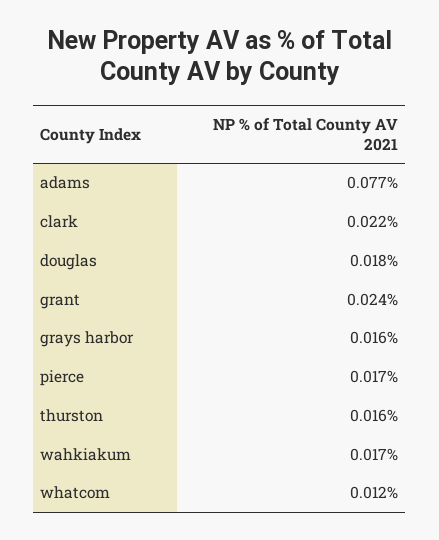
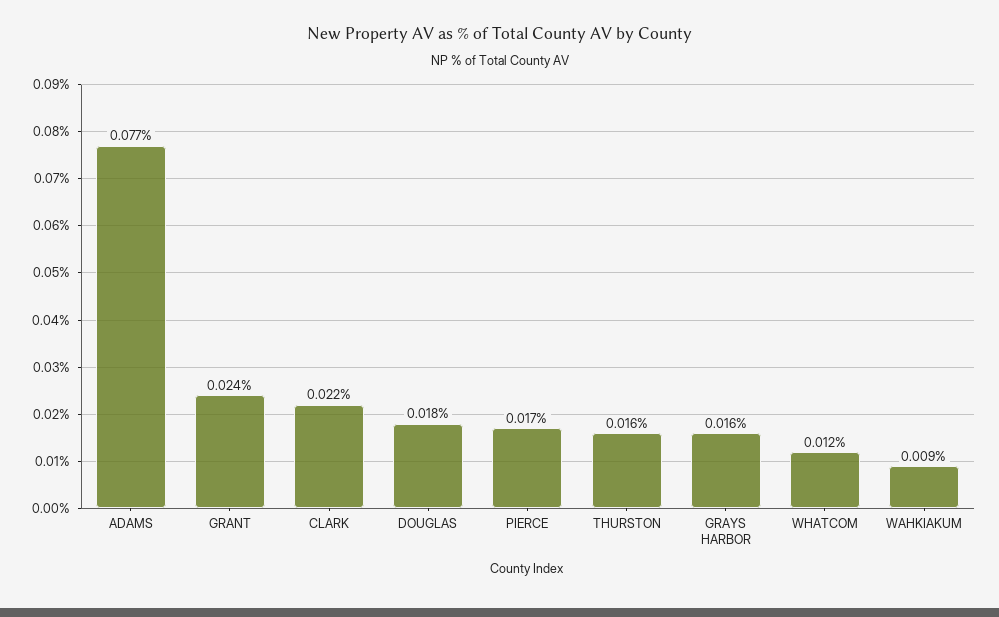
  {
    "adams": 0.077,
    "clark": 0.022,
    "douglas": 0.018,
    "grant": 0.024,
    "grays harbor": 0.016,
    "pierce": 0.017,
    "thurston": 0.016,
-   "wahkiakum": 0.017,
+   "wahkiakum": 0.009,
    "whatcom": 0.012
  }

